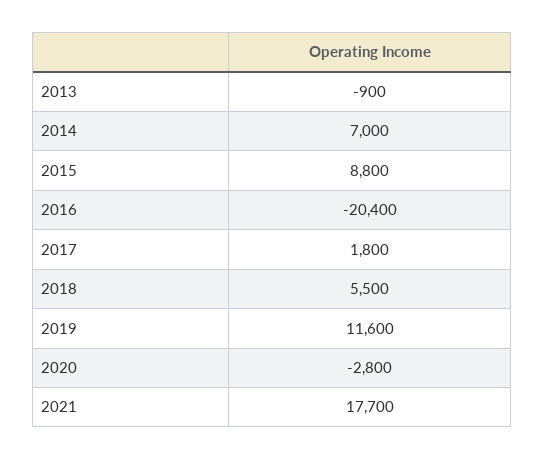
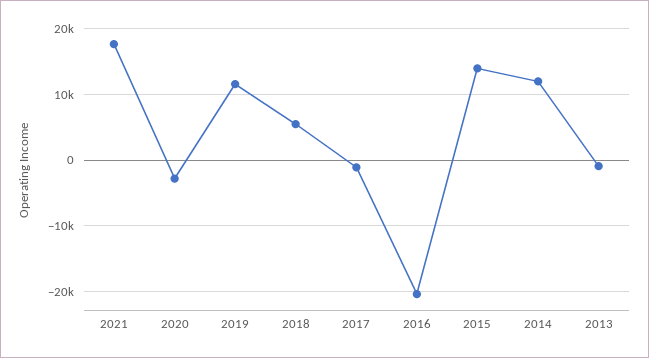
  {
    "2013": -900,
-   "2014": 7000,
+   "2014": 12000,
-   "2015": 8800,
+   "2015": 14000,
    "2016": -20400,
-   "2017": 1800,
+   "2017": -1000,
    "2018": 5500,
    "2019": 11600,
    "2020": -2800,
    "2021": 17700
  }

